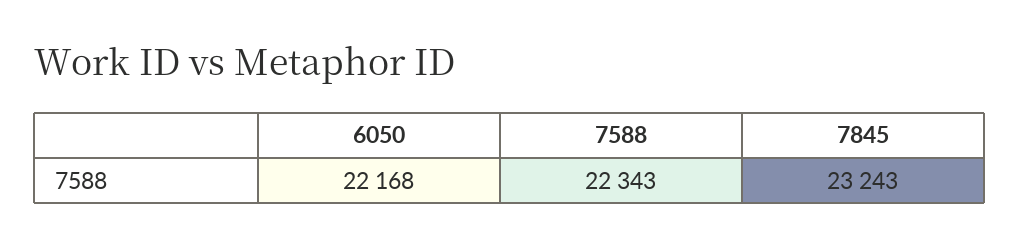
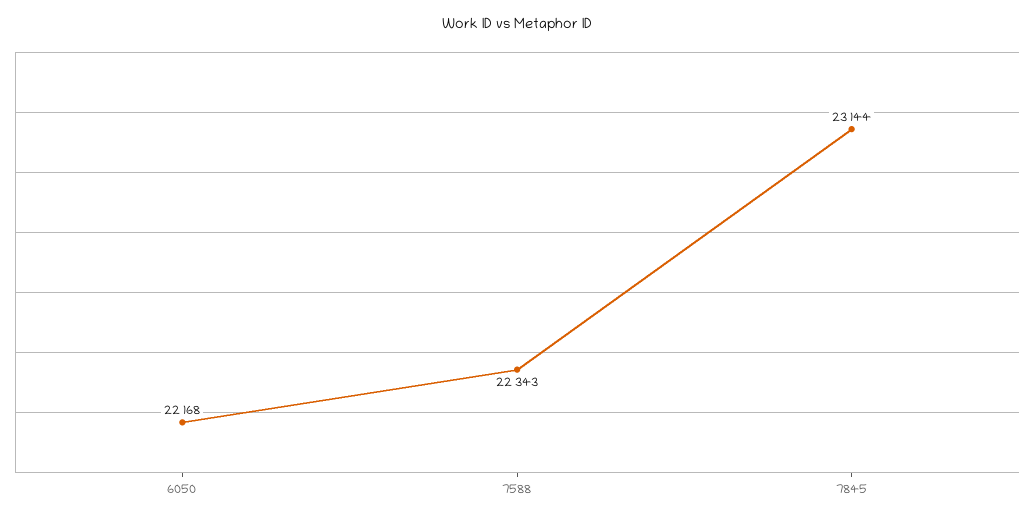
  {
    "6050": 22168,
    "7588": 22343,
-   "7845": 23243
+   "7845": 23144
  }

